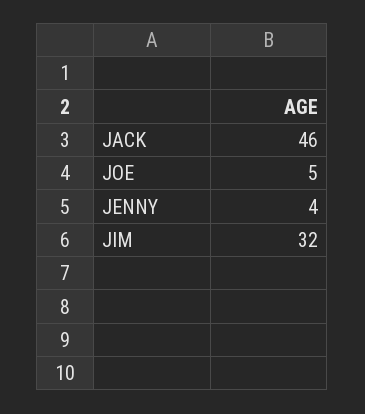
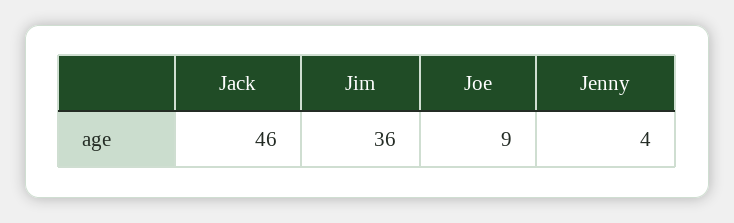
  {
    "JACK": 46,
-   "JOE": 5,
+   "JOE": 9,
    "JENNY": 4,
-   "JIM": 32
+   "JIM": 36
  }

